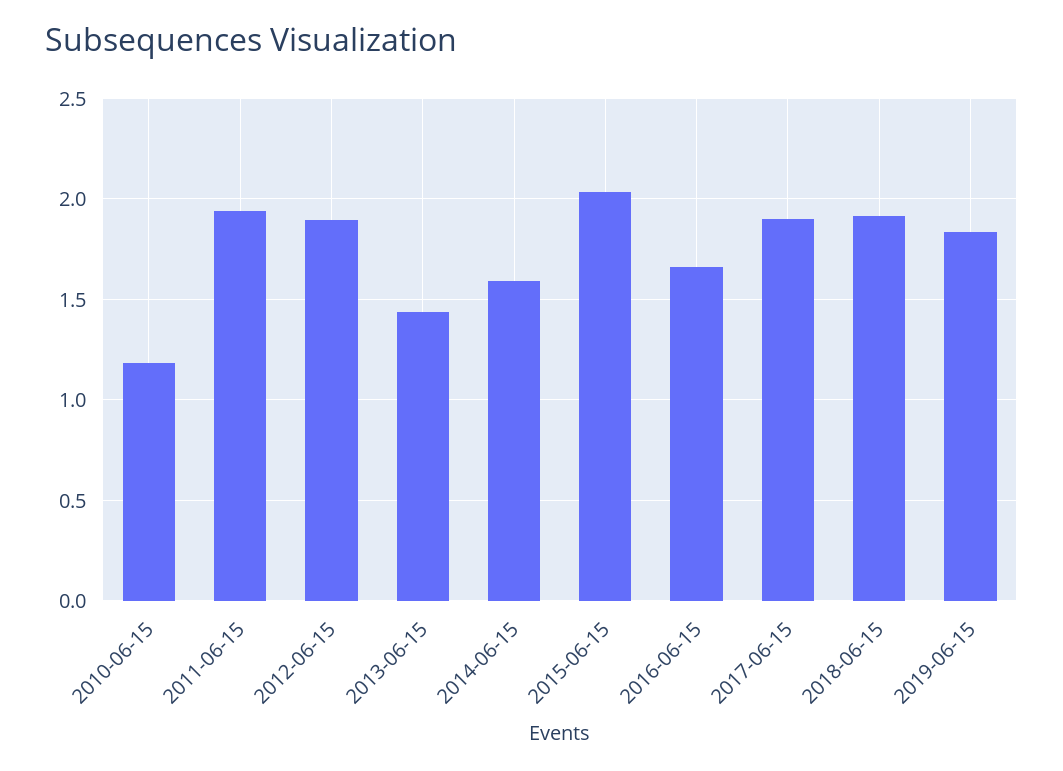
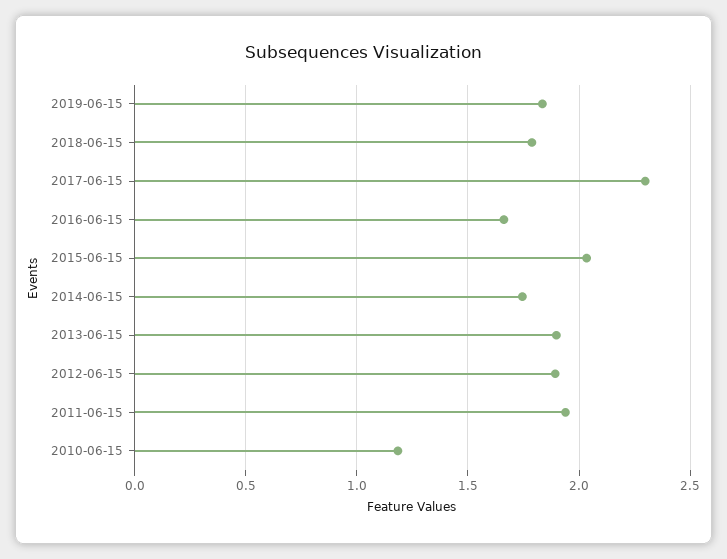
  {
    "2010-06-15": 1.2,
    "2011-06-15": 1.95,
    "2012-06-15": 1.9,
-   "2013-06-15": 1.45,
+   "2013-06-15": 1.9,
-   "2014-06-15": 1.6,
+   "2014-06-15": 1.75,
    "2015-06-15": 2.05,
    "2016-06-15": 1.65,
-   "2017-06-15": 1.9,
+   "2017-06-15": 2.3,
-   "2018-06-15": 1.9,
+   "2018-06-15": 1.8,
    "2019-06-15": 1.85
  }

